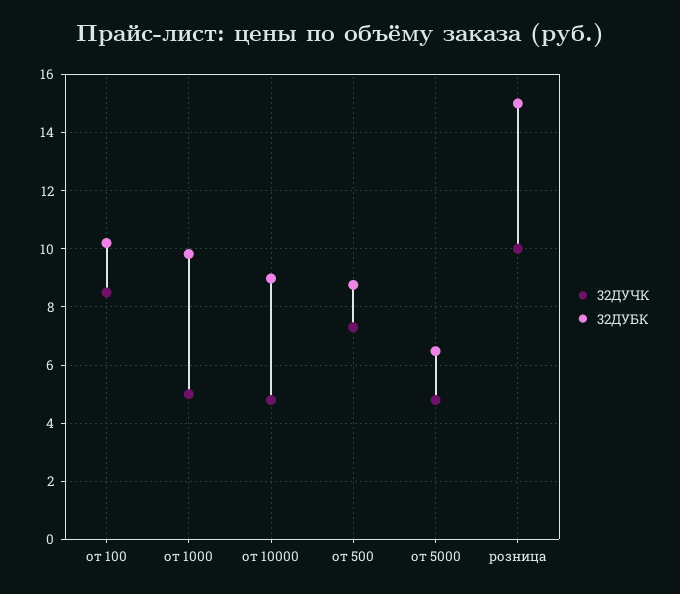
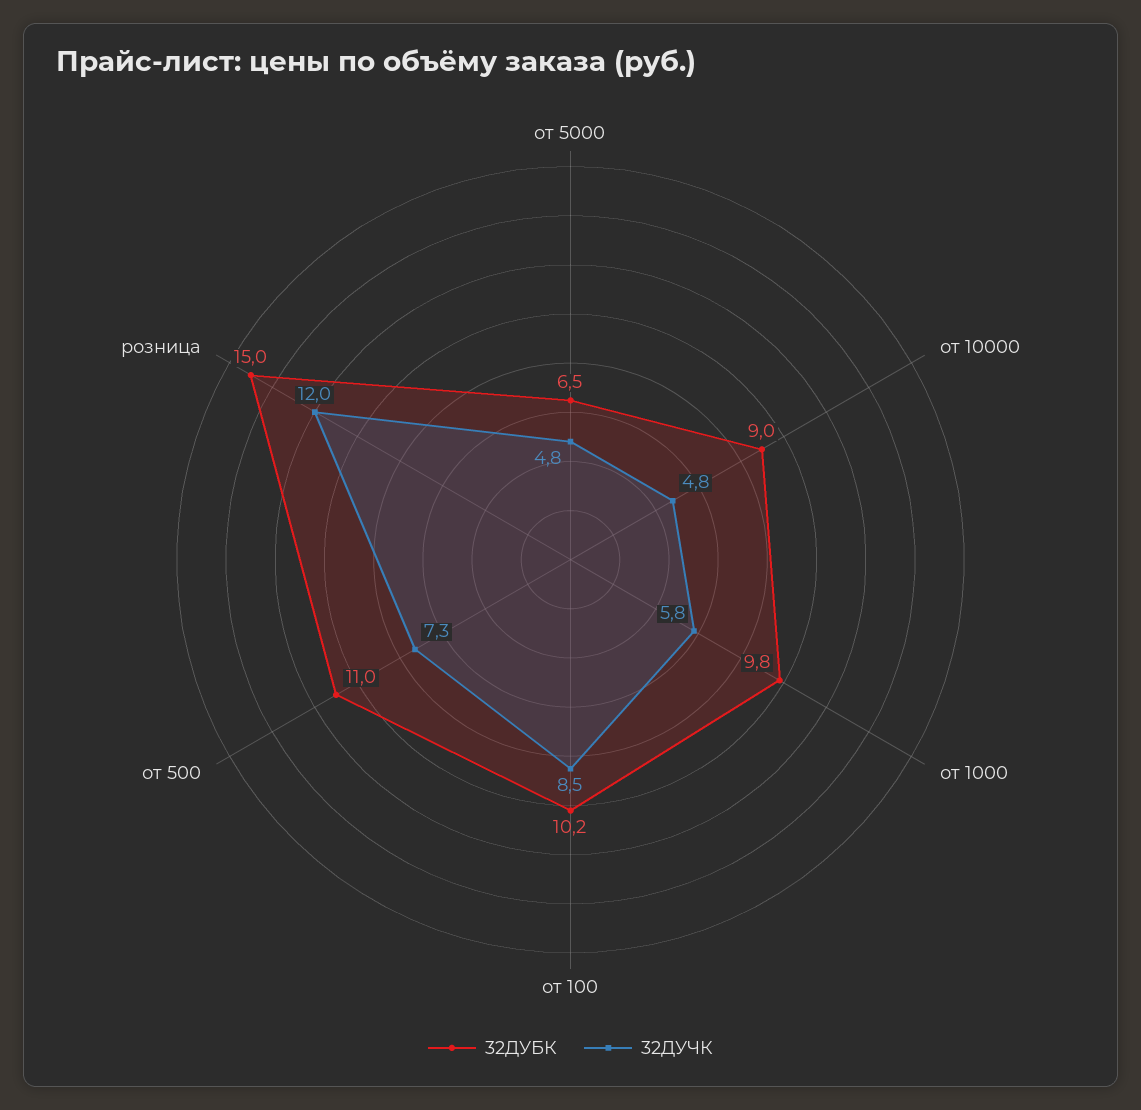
  {
    "32ДУЧК": {
      "от 100": 8.5,
-     "от 1000": 5,
+     "от 1000": 5.8,
      "от 10000": 4.8,
      "от 500": 7.3,
      "от 5000": 4.8,
-     "розница": 10
+     "розница": 12
    },
    "32ДУБК": {
      "от 100": 10.2,
      "от 1000": 9.8,
      "от 10000": 9,
-     "от 500": 8.75,
+     "от 500": 11,
      "от 5000": 6.5,
      "розница": 15
    }
  }

